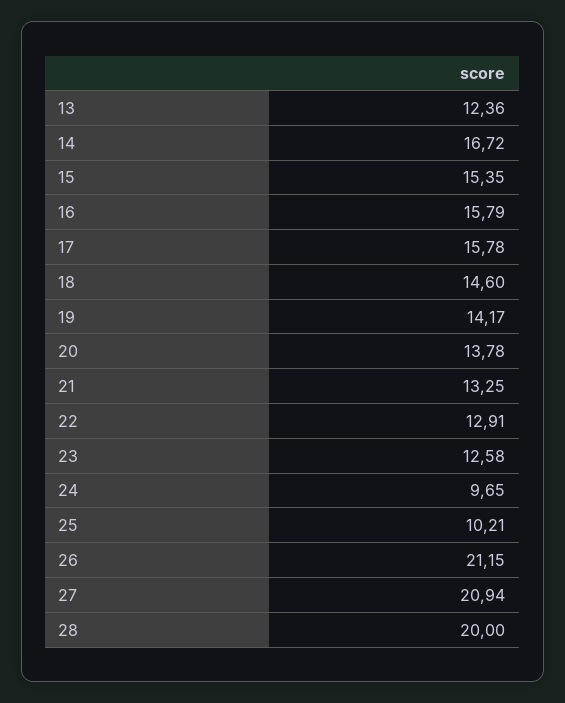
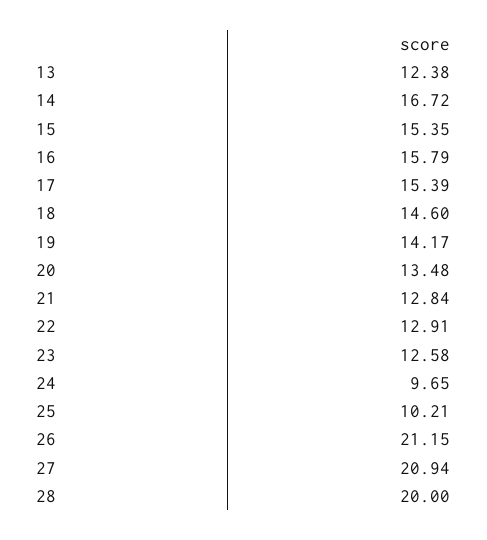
  {
-   "13": 12.36,
+   "13": 12.38,
    "14": 16.72,
    "15": 15.35,
    "16": 15.79,
-   "17": 15.78,
+   "17": 15.39,
    "18": 14.6,
    "19": 14.17,
-   "20": 13.78,
+   "20": 13.48,
-   "21": 13.25,
+   "21": 12.84,
    "22": 12.91,
    "23": 12.58,
    "24": 9.65,
    "25": 10.21,
    "26": 21.15,
    "27": 20.94,
    "28": 20
  }

